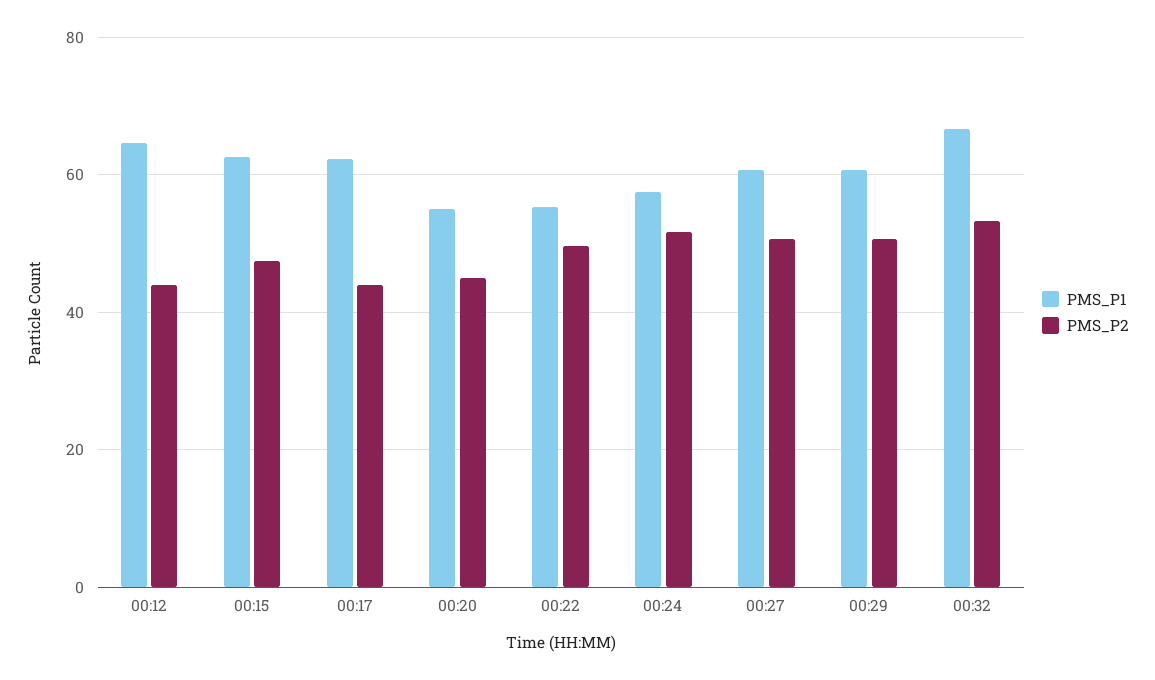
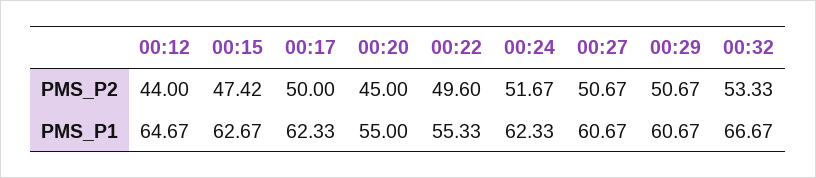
  {
    "PMS_P1": {
      "00:12": 64.67,
      "00:15": 62.67,
      "00:17": 62.33,
      "00:20": 55,
      "00:22": 55.33,
-     "00:24": 58,
+     "00:24": 62.33,
      "00:27": 60.67,
      "00:29": 60.67,
      "00:32": 66.67
    },
    "PMS_P2": {
      "00:12": 44,
      "00:15": 47.42,
-     "00:17": 44,
+     "00:17": 50,
      "00:20": 45,
      "00:22": 49.6,
      "00:24": 51.67,
      "00:27": 50.67,
      "00:29": 50.67,
      "00:32": 53.33
    }
  }

